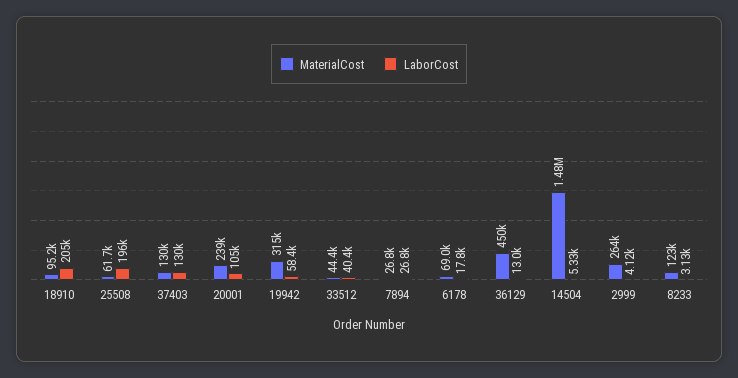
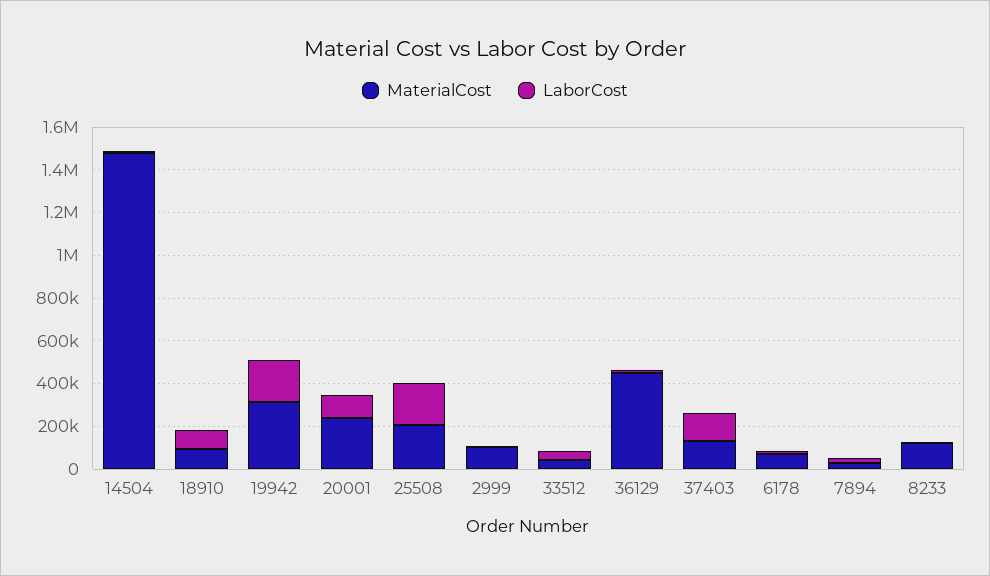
  {
    "MaterialCost": {
      "18910": 95200,
-     "25508": 61700,
+     "25508": 200000,
      "37403": 130000,
      "20001": 239000,
      "19942": 315000,
      "33512": 44400,
      "7894": 26800,
      "6178": 69000,
      "36129": 450000,
      "14504": 1480000,
-     "2999": 264000,
+     "2999": 100000,
      "8233": 123000
    },
    "LaborCost": {
-     "18910": 205000,
+     "18910": 100000,
      "25508": 196000,
      "37403": 130000,
      "20001": 105000,
-     "19942": 58400,
+     "19942": 200000,
      "33512": 40400,
      "7894": 26800,
      "6178": 17800,
      "36129": 13000,
      "14504": 5330,
      "2999": 4120,
      "8233": 3130
    }
  }

